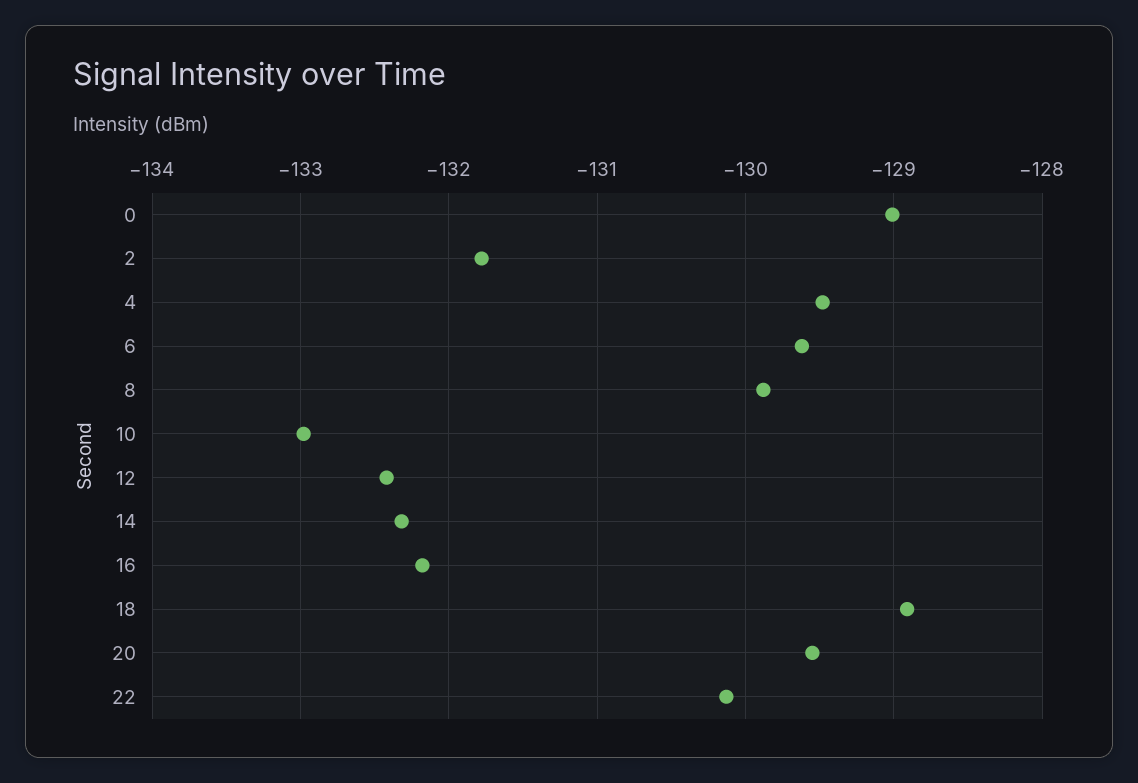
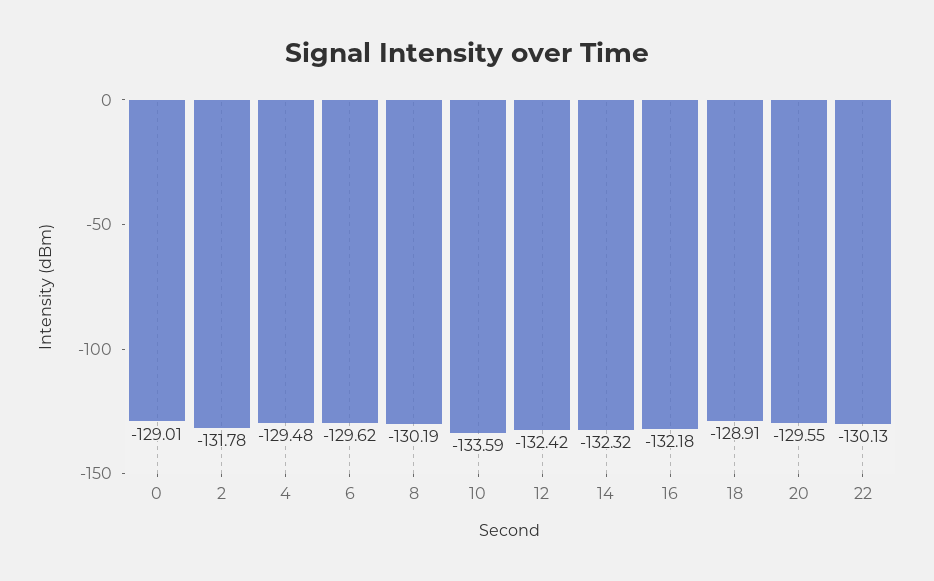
  {
    "0": -129.01,
    "2": -131.78,
    "4": -129.48,
    "6": -129.62,
-   "8": -129.9,
+   "8": -130.19,
-   "10": -133,
+   "10": -133.59,
    "12": -132.42,
    "14": -132.32,
    "16": -132.18,
    "18": -128.91,
    "20": -129.55,
    "22": -130.13
  }

